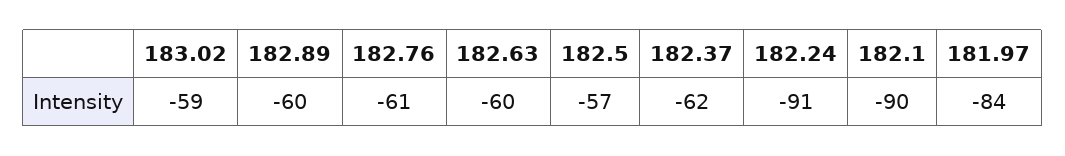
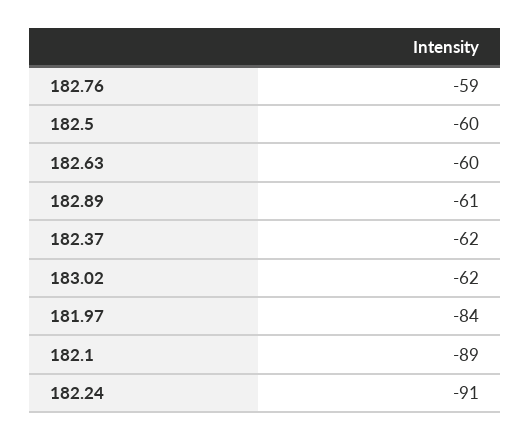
  {
-   "183.02": -59,
+   "183.02": -62,
-   "182.89": -60,
+   "182.89": -61,
-   "182.76": -61,
+   "182.76": -59,
    "182.63": -60,
-   "182.5": -57,
+   "182.5": -60,
    "182.37": -62,
    "182.24": -91,
-   "182.1": -90,
+   "182.1": -89,
    "181.97": -84
  }

